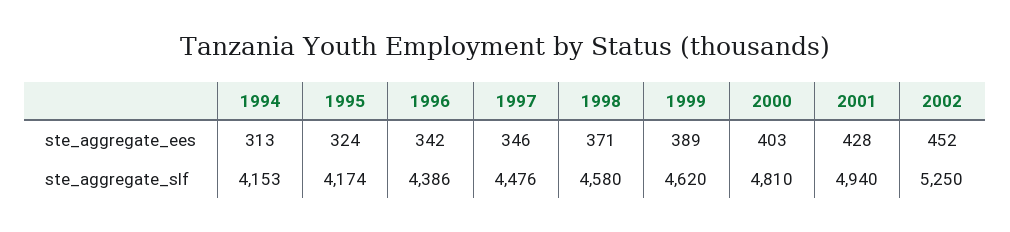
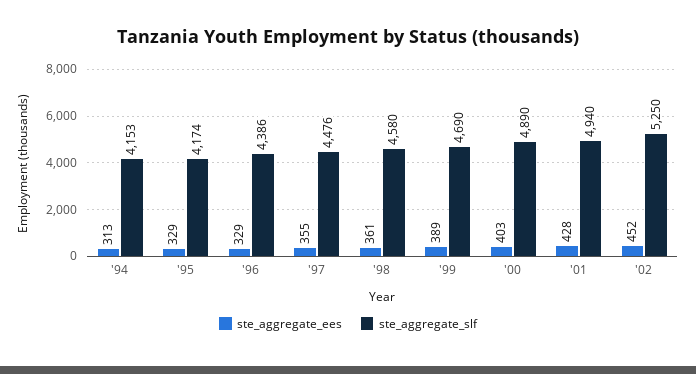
  {
    "ste_aggregate_ees": {
      "1994": 313,
-     "1995": 324,
+     "1995": 329,
-     "1996": 342,
+     "1996": 329,
-     "1997": 346,
+     "1997": 355,
-     "1998": 371,
+     "1998": 361,
      "1999": 389,
      "2000": 403,
      "2001": 428,
      "2002": 452
    },
    "ste_aggregate_slf": {
      "1994": 4153,
      "1995": 4174,
      "1996": 4386,
      "1997": 4476,
      "1998": 4580,
-     "1999": 4620,
+     "1999": 4690,
-     "2000": 4810,
+     "2000": 4890,
      "2001": 4940,
      "2002": 5250
    }
  }

